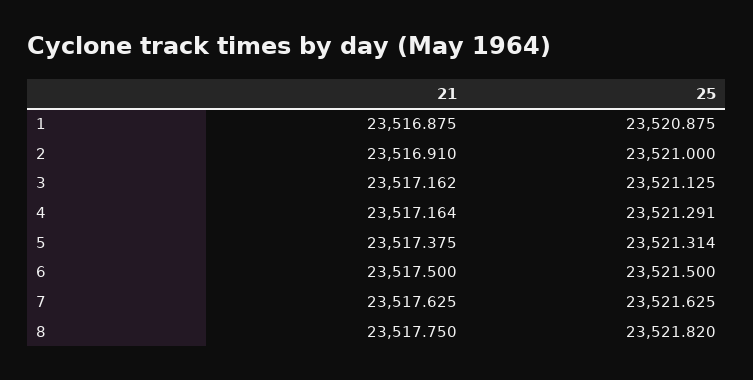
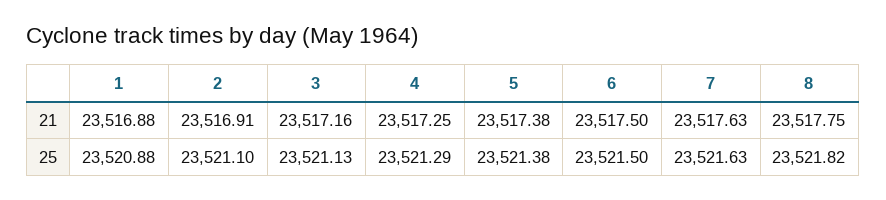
  {
    "21": {
      "1": 23516.875,
      "2": 23516.91,
      "3": 23517.162,
-     "4": 23517.164,
+     "4": 23517.25,
      "5": 23517.375,
      "6": 23517.5,
      "7": 23517.625,
      "8": 23517.75
    },
    "25": {
      "1": 23520.875,
-     "2": 23521,
+     "2": 23521.1,
      "3": 23521.125,
      "4": 23521.291,
-     "5": 23521.314,
+     "5": 23521.38,
      "6": 23521.5,
      "7": 23521.625,
      "8": 23521.82
    }
  }

